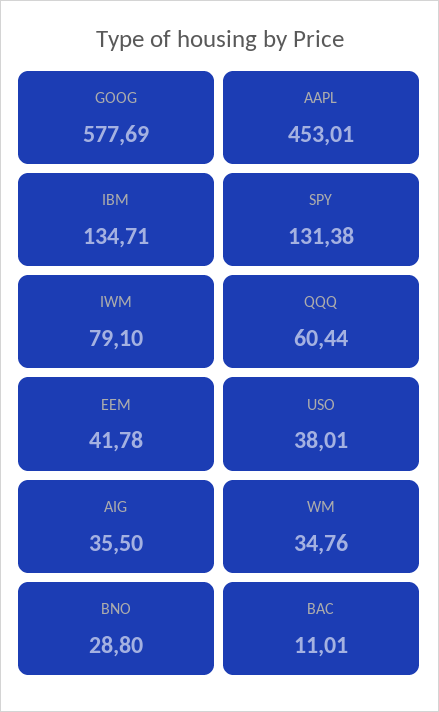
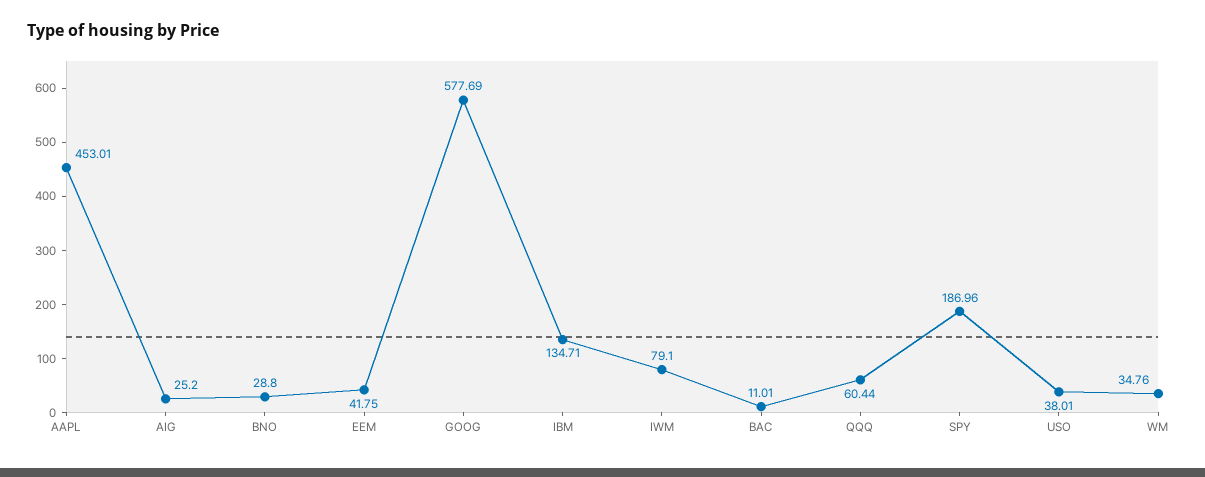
  {
    "GOOG": 577.69,
    "AAPL": 453.01,
    "IBM": 134.71,
-   "SPY": 131.38,
+   "SPY": 186.96,
    "IWM": 79.1,
    "QQQ": 60.44,
-   "EEM": 41.78,
+   "EEM": 41.75,
    "USO": 38.01,
-   "AIG": 35.5,
+   "AIG": 25.2,
    "WM": 34.76,
    "BNO": 28.8,
    "BAC": 11.01
  }

